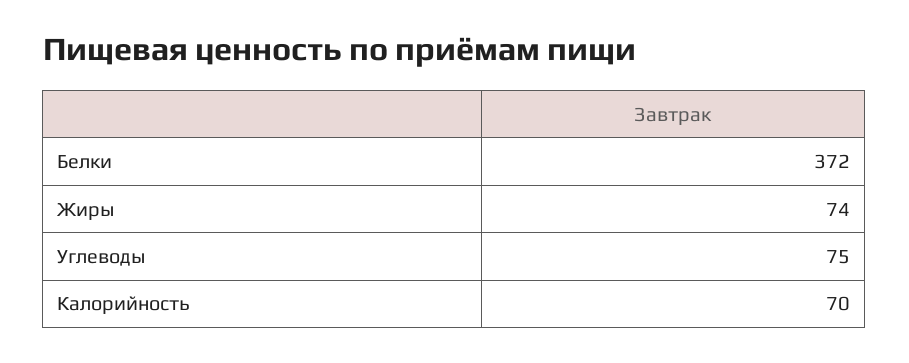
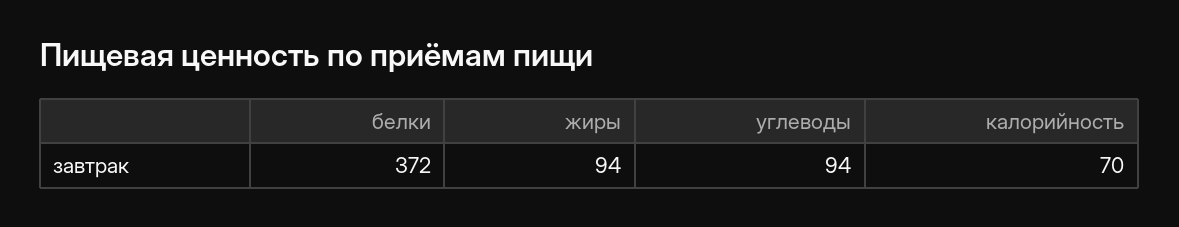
  {
    "Белки": 372,
-   "Жиры": 74,
+   "Жиры": 94,
-   "Углеводы": 75,
+   "Углеводы": 94,
    "Калорийность": 70
  }

